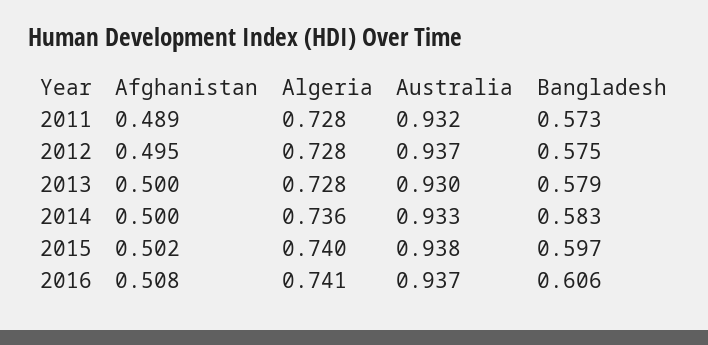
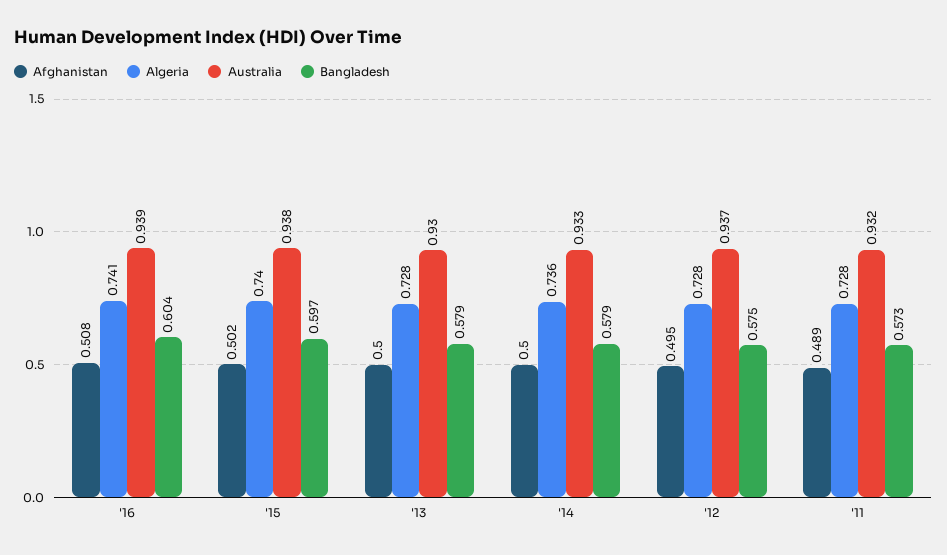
  {
    "Afghanistan": {
      "2011": 0.489,
      "2012": 0.495,
      "2013": 0.5,
      "2014": 0.5,
      "2015": 0.502,
      "2016": 0.508
    },
    "Algeria": {
      "2011": 0.728,
      "2012": 0.728,
      "2013": 0.728,
      "2014": 0.736,
      "2015": 0.74,
      "2016": 0.741
    },
    "Australia": {
      "2011": 0.932,
      "2012": 0.937,
      "2013": 0.93,
      "2014": 0.933,
      "2015": 0.938,
-     "2016": 0.937
+     "2016": 0.939
    },
    "Bangladesh": {
      "2011": 0.573,
      "2012": 0.575,
      "2013": 0.579,
-     "2014": 0.583,
+     "2014": 0.579,
      "2015": 0.597,
-     "2016": 0.606
+     "2016": 0.604
    }
  }

